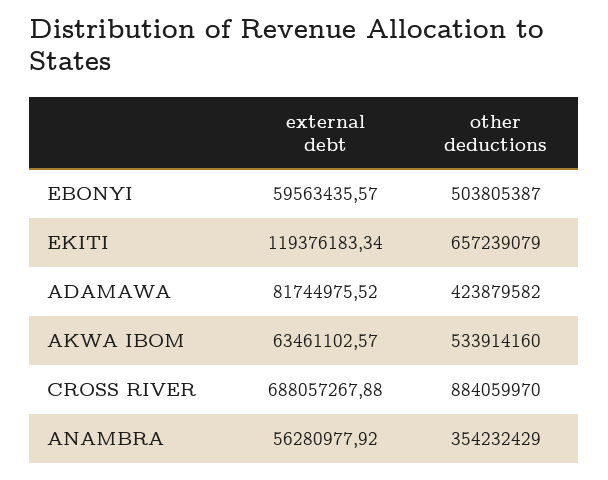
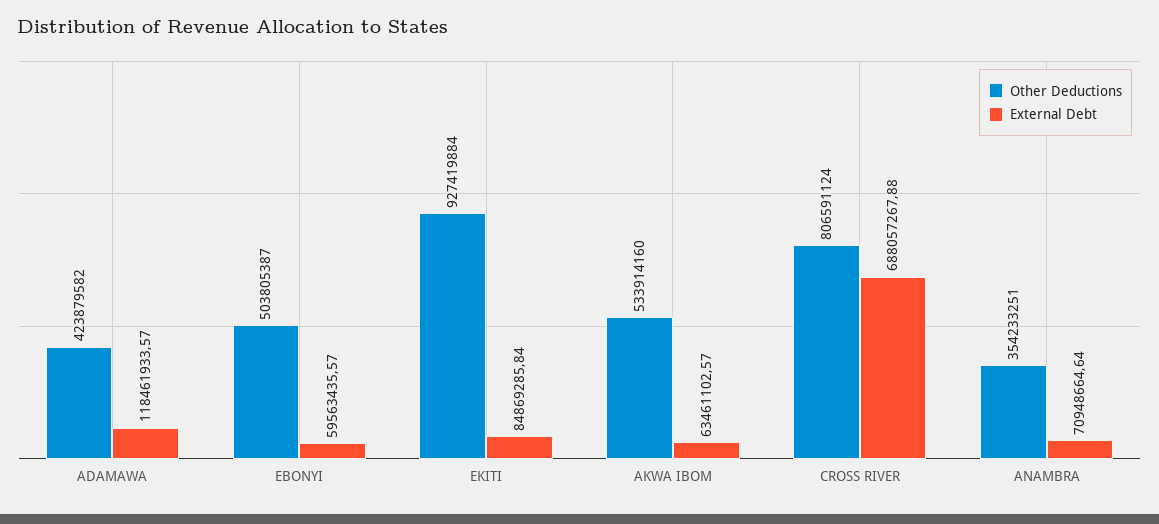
  {
    "external debt": {
      "EBONYI": 59563435.57,
-     "EKITI": 119376183.34,
+     "EKITI": 84869285.84,
-     "ADAMAWA": 81744975.52,
+     "ADAMAWA": 118461933.57,
      "AKWA IBOM": 63461102.57,
      "CROSS RIVER": 688057267.88,
-     "ANAMBRA": 56280977.92
+     "ANAMBRA": 70948664.64
    },
    "other deductions": {
      "EBONYI": 503805387,
-     "EKITI": 657239079,
+     "EKITI": 927419884,
      "ADAMAWA": 423879582,
      "AKWA IBOM": 533914160,
-     "CROSS RIVER": 884059970,
+     "CROSS RIVER": 806591124,
-     "ANAMBRA": 354232429
+     "ANAMBRA": 354233251
    }
  }

